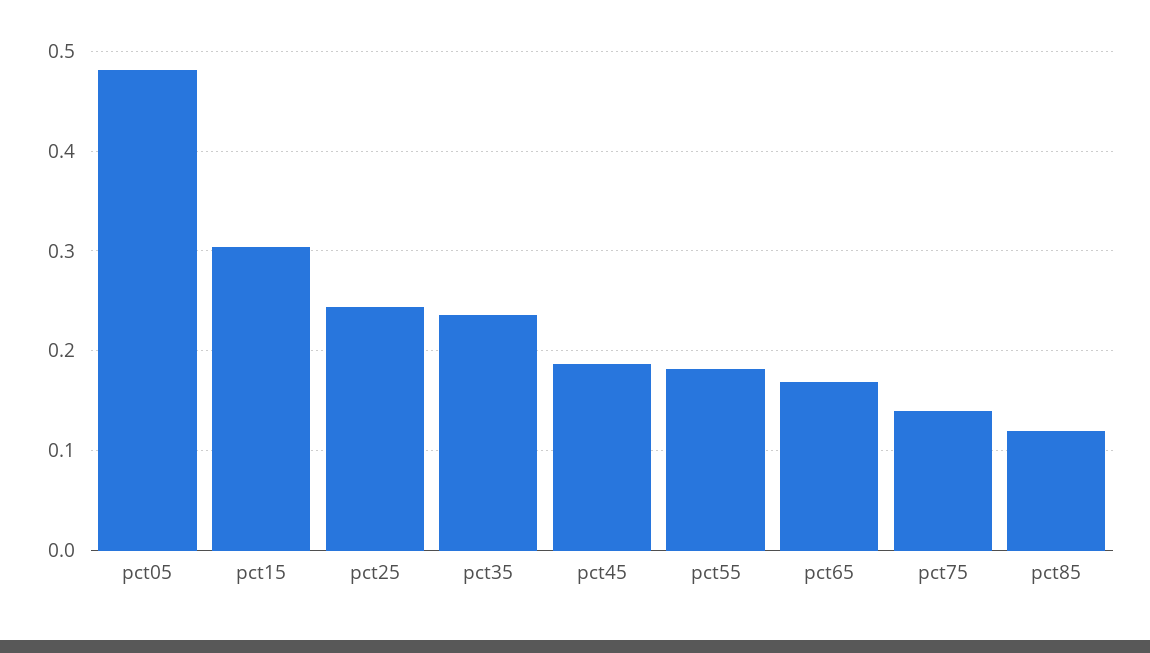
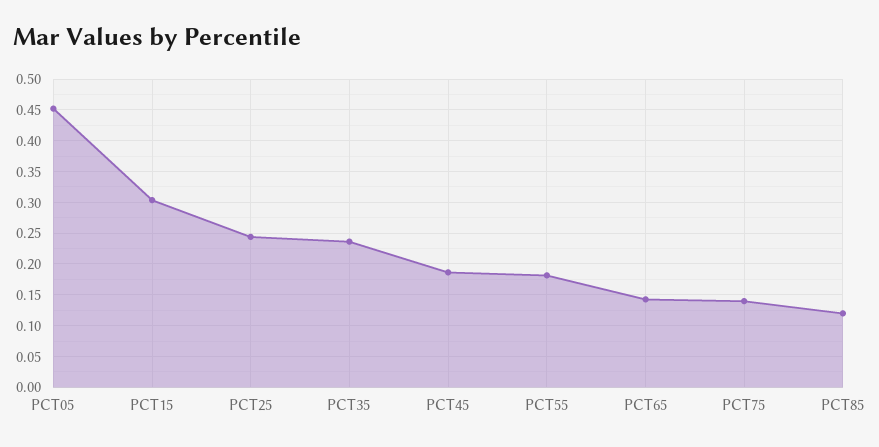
  {
-   "pct05": 0.48,
+   "pct05": 0.45,
    "pct15": 0.3,
    "pct25": 0.24,
    "pct35": 0.24,
    "pct45": 0.19,
    "pct55": 0.18,
-   "pct65": 0.17,
+   "pct65": 0.14,
    "pct75": 0.14,
    "pct85": 0.12
  }

